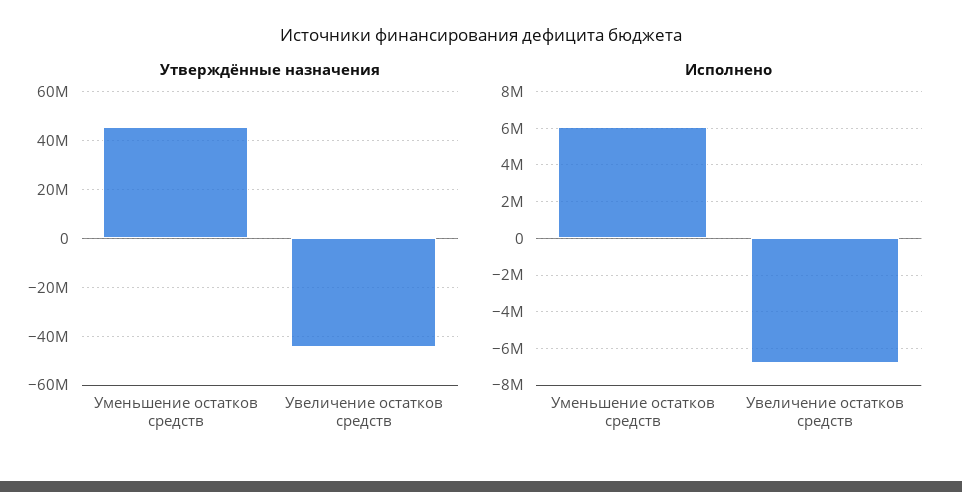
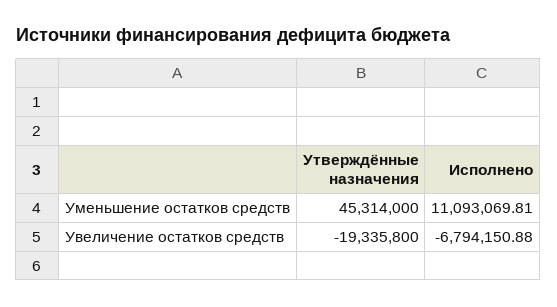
  {
    "Утверждённые назначения": {
      "Уменьшение остатков средств": 45314000,
-     "Увеличение остатков средств": -45000000
+     "Увеличение остатков средств": -19335800
    },
    "Исполнено": {
-     "Уменьшение остатков средств": 6000000,
+     "Уменьшение остатков средств": 11093069.81,
      "Увеличение остатков средств": -6794150.88
    }
  }

